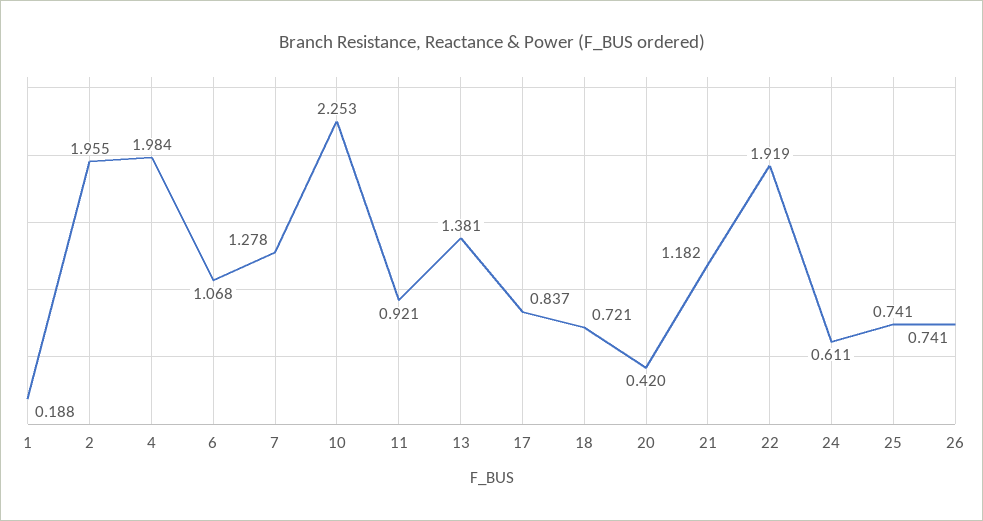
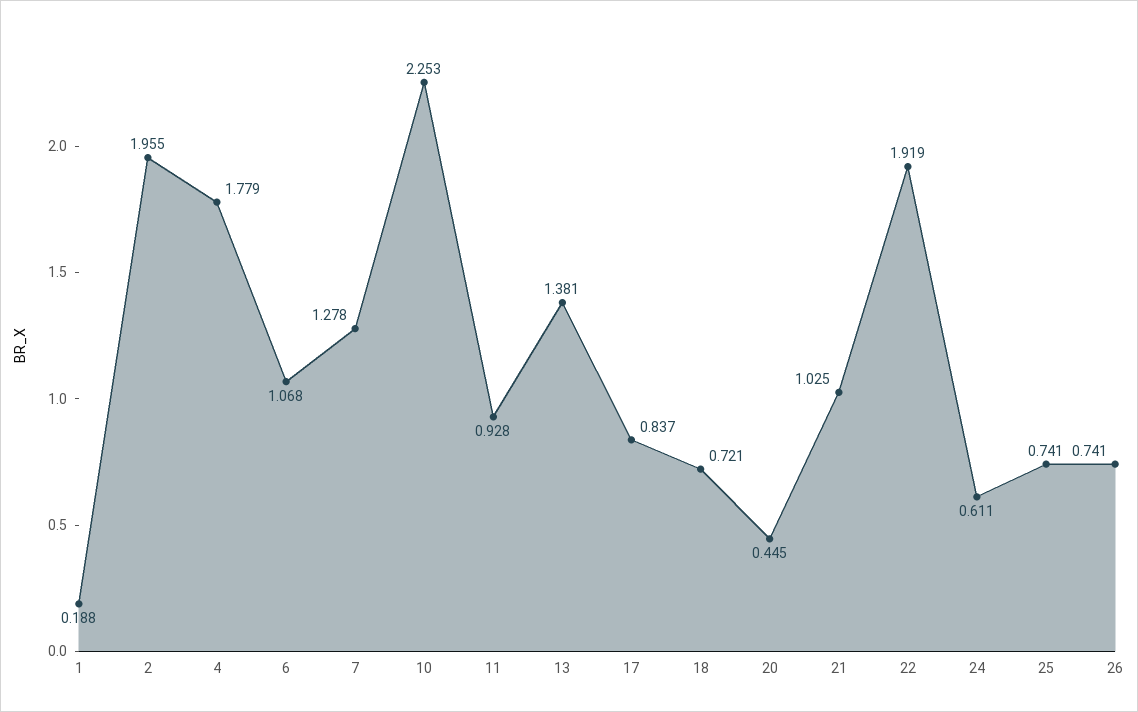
  {
    "1": 0.188,
    "2": 1.955,
-   "4": 1.984,
+   "4": 1.779,
    "6": 1.068,
    "7": 1.278,
    "10": 2.253,
-   "11": 0.921,
+   "11": 0.928,
    "13": 1.381,
    "17": 0.837,
    "18": 0.721,
-   "20": 0.42,
+   "20": 0.445,
-   "21": 1.182,
+   "21": 1.025,
    "22": 1.919,
    "24": 0.611,
    "25": 0.741,
    "26": 0.741
  }

